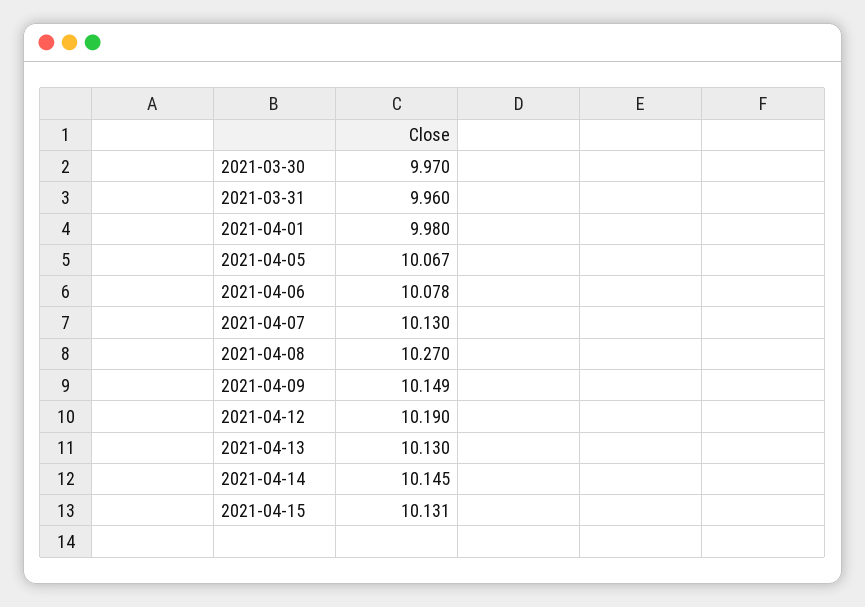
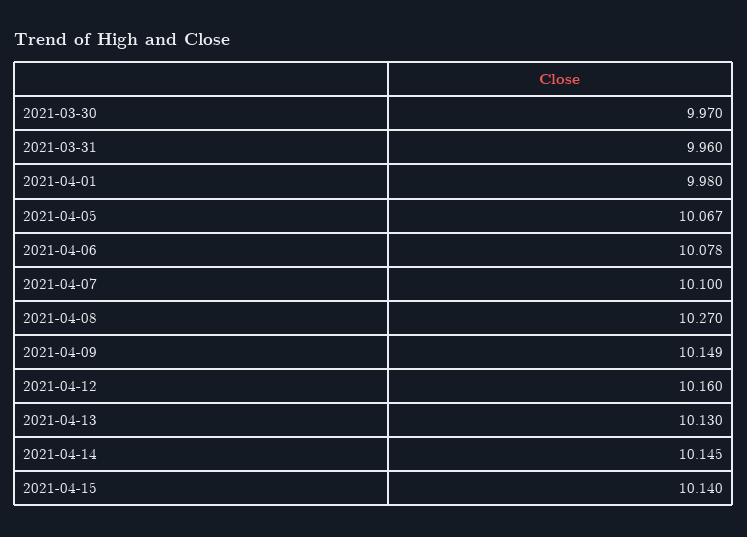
  {
    "2021-03-30": 9.97,
    "2021-03-31": 9.96,
    "2021-04-01": 9.98,
    "2021-04-05": 10.067,
    "2021-04-06": 10.078,
-   "2021-04-07": 10.13,
+   "2021-04-07": 10.1,
    "2021-04-08": 10.27,
    "2021-04-09": 10.149,
-   "2021-04-12": 10.19,
+   "2021-04-12": 10.16,
    "2021-04-13": 10.13,
    "2021-04-14": 10.145,
-   "2021-04-15": 10.131
+   "2021-04-15": 10.14
  }

